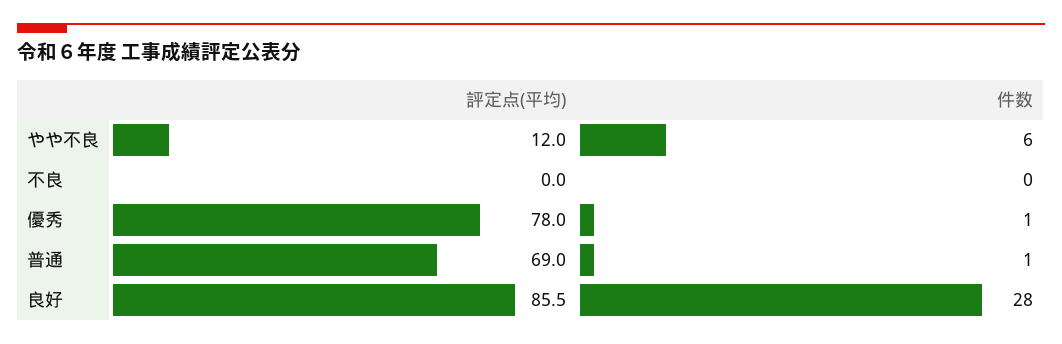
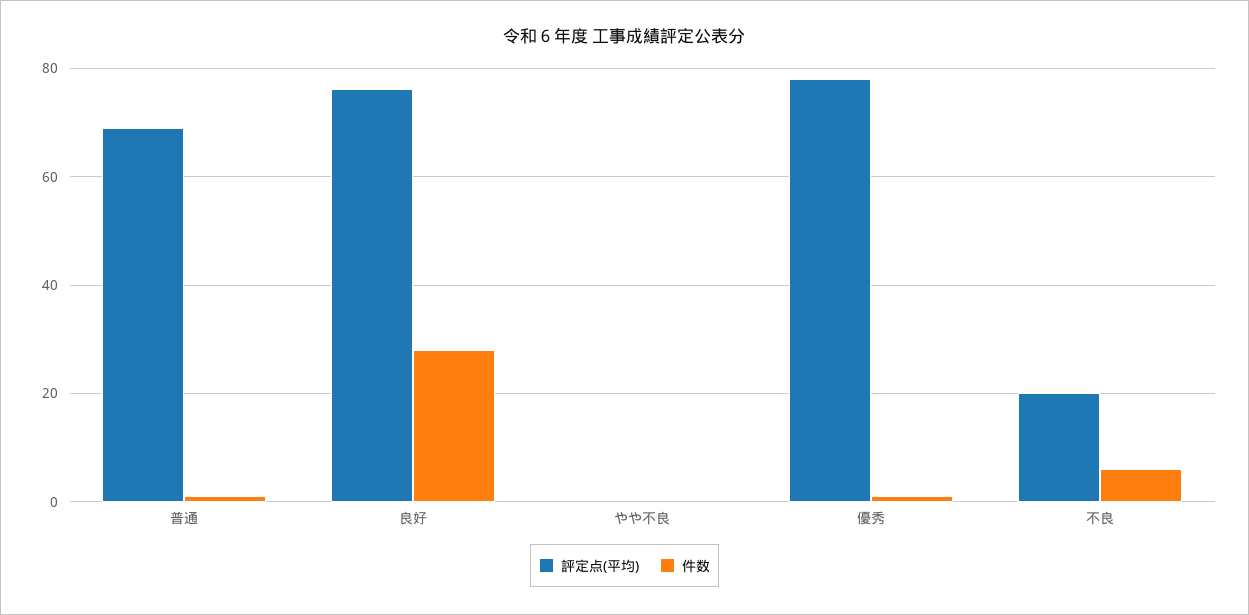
  {
    "評定点(平均)": {
-     "やや不良": 12,
+     "やや不良": 0,
-     "不良": 0,
+     "不良": 20,
      "優秀": 78,
      "普通": 69,
-     "良好": 85.5
+     "良好": 76
    },
    "件数": {
-     "やや不良": 6,
+     "やや不良": 0,
-     "不良": 0,
+     "不良": 6,
      "優秀": 1,
      "普通": 1,
      "良好": 28
    }
  }

